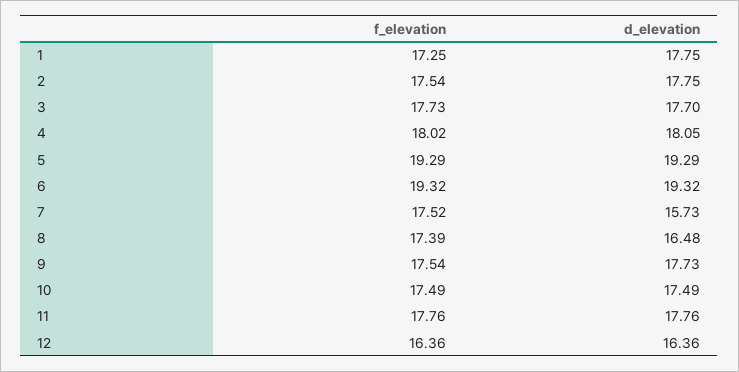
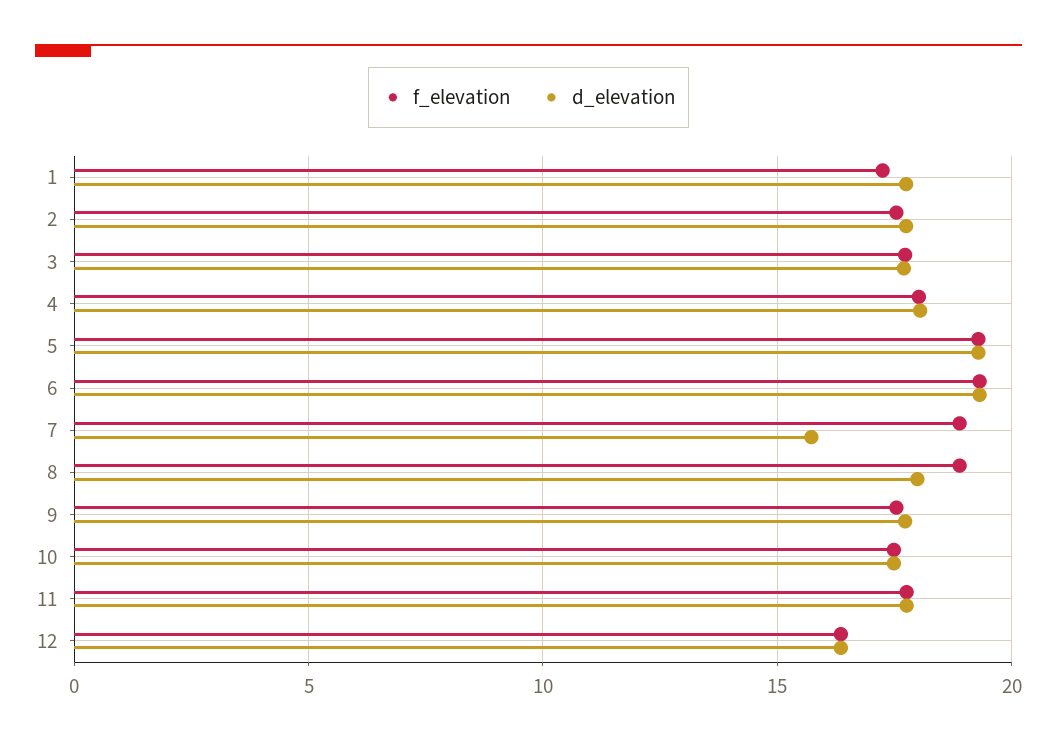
  {
    "f_elevation": {
      "1": 17.25,
      "2": 17.54,
      "3": 17.73,
      "4": 18.02,
      "5": 19.29,
      "6": 19.32,
-     "7": 17.52,
+     "7": 19,
-     "8": 17.39,
+     "8": 19,
      "9": 17.54,
      "10": 17.49,
      "11": 17.76,
      "12": 16.36
    },
    "d_elevation": {
      "1": 17.75,
      "2": 17.75,
      "3": 17.7,
      "4": 18.05,
      "5": 19.29,
      "6": 19.32,
      "7": 15.73,
-     "8": 16.48,
+     "8": 18,
      "9": 17.73,
      "10": 17.49,
      "11": 17.76,
      "12": 16.36
    }
  }

